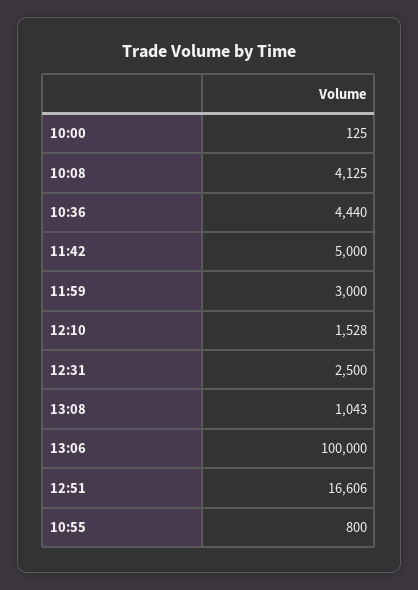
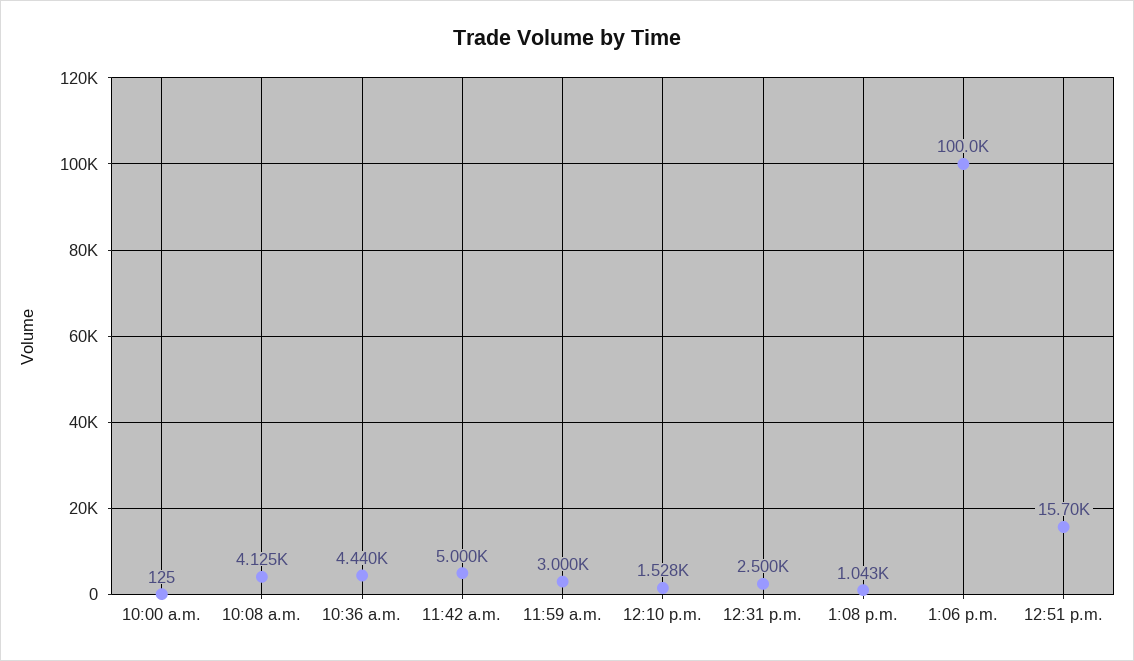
  {
    "10:00": 125,
    "10:08": 4125,
    "10:36": 4440,
    "11:42": 5000,
    "11:59": 3000,
    "12:10": 1528,
    "12:31": 2500,
    "13:08": 1043,
    "13:06": 100000,
-   "12:51": 16606,
+   "12:51": 15700
-   "10:55": 800
  }

